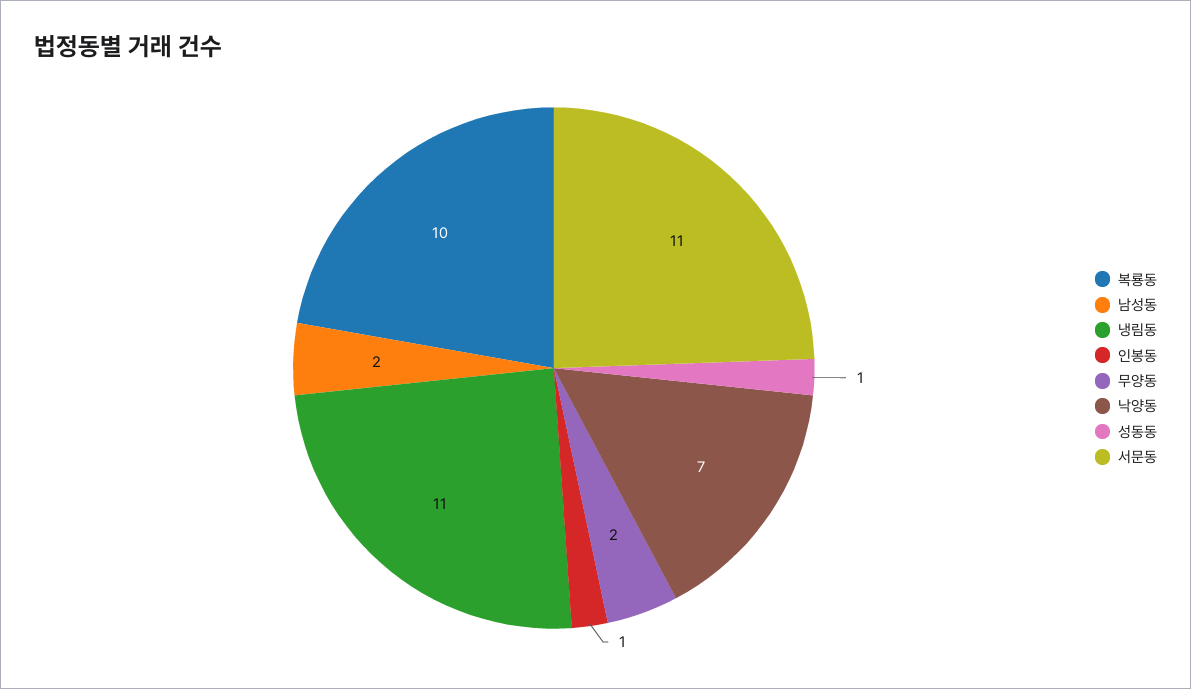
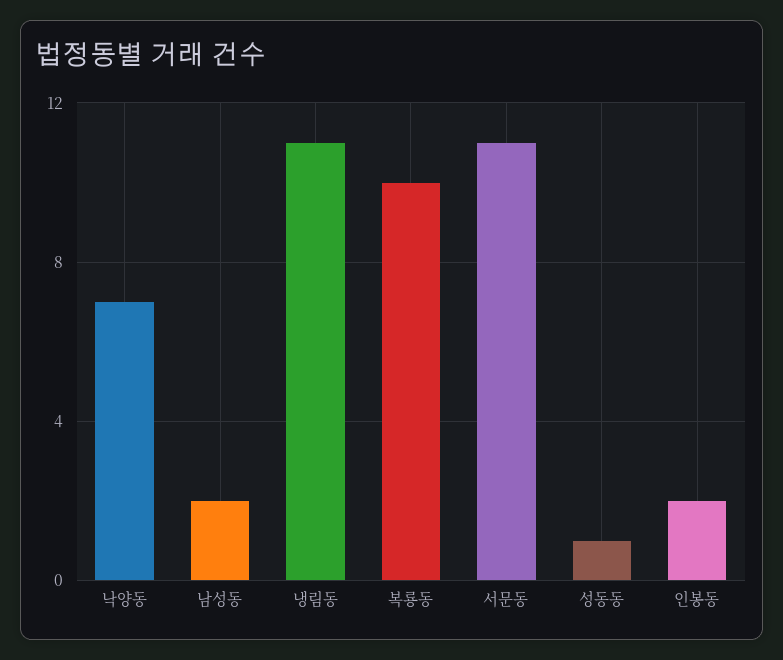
  {
    "복룡동": 10,
    "남성동": 2,
    "냉림동": 11,
-   "인봉동": 1,
+   "인봉동": 2,
-   "무양동": 2,
    "낙양동": 7,
    "성동동": 1,
    "서문동": 11
  }

